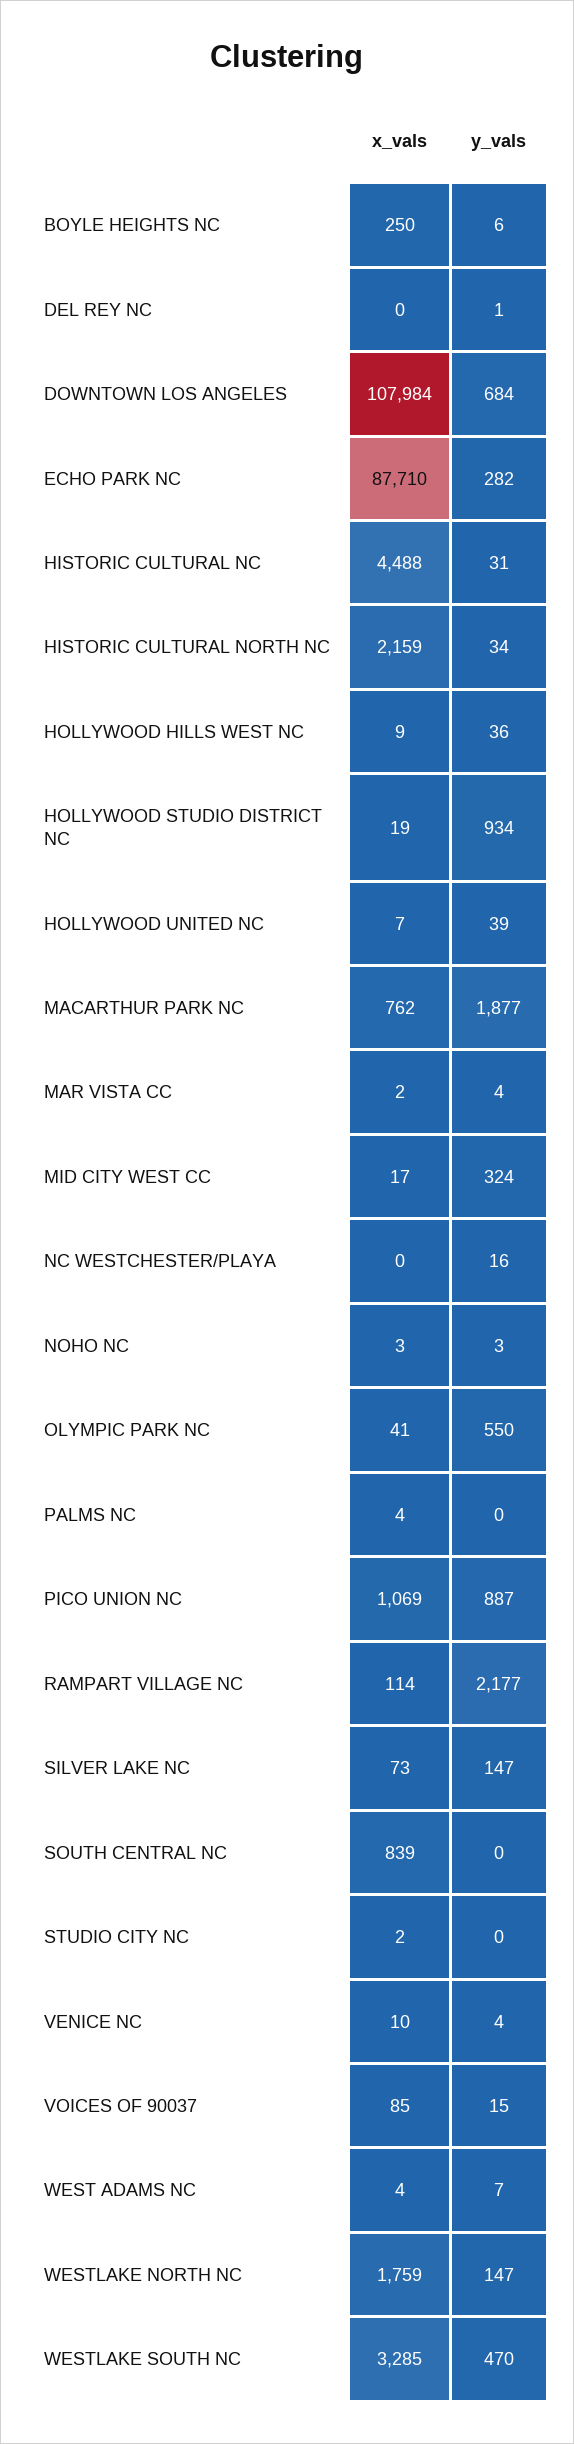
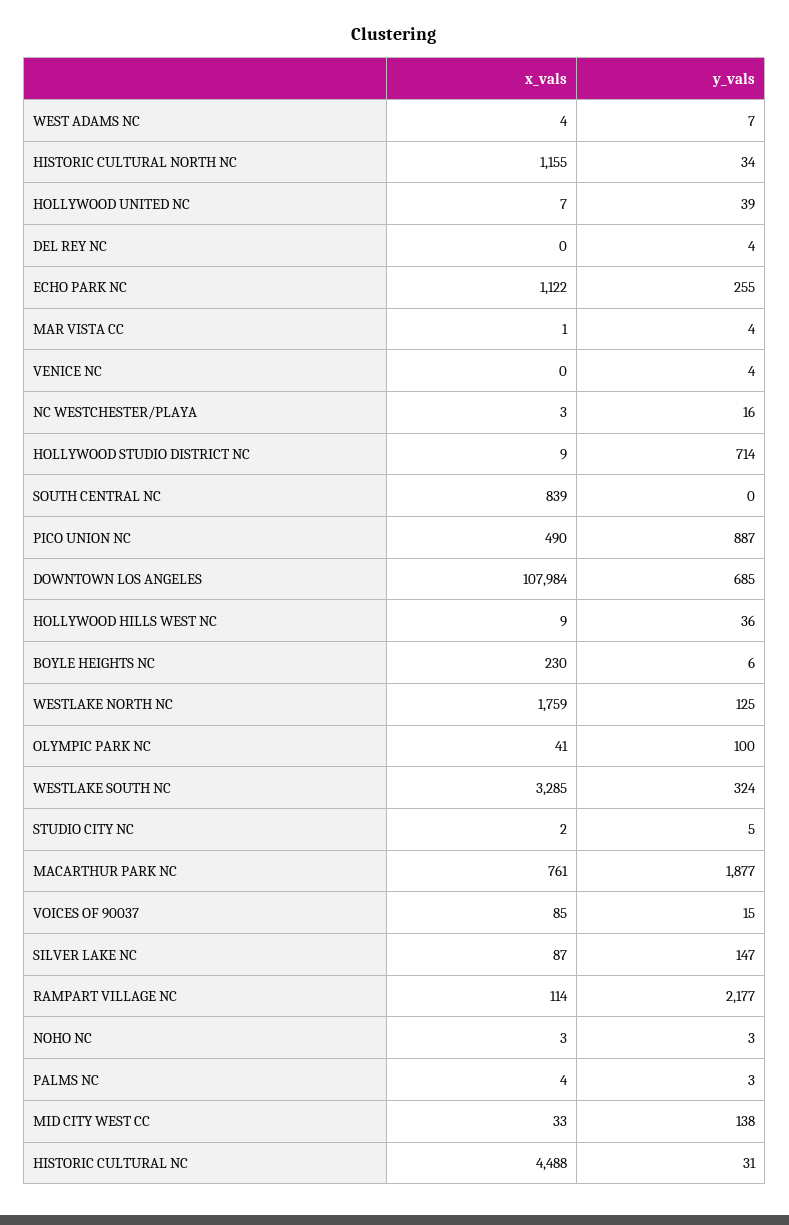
  {
    "x_vals": {
-     "BOYLE HEIGHTS NC": 250,
+     "BOYLE HEIGHTS NC": 230,
      "DEL REY NC": 0,
      "DOWNTOWN LOS ANGELES": 107984,
-     "ECHO PARK NC": 87710,
+     "ECHO PARK NC": 1122,
      "HISTORIC CULTURAL NC": 4488,
-     "HISTORIC CULTURAL NORTH NC": 2159,
+     "HISTORIC CULTURAL NORTH NC": 1155,
      "HOLLYWOOD HILLS WEST NC": 9,
-     "HOLLYWOOD STUDIO DISTRICT NC": 19,
+     "HOLLYWOOD STUDIO DISTRICT NC": 9,
      "HOLLYWOOD UNITED NC": 7,
-     "MACARTHUR PARK NC": 762,
+     "MACARTHUR PARK NC": 761,
-     "MAR VISTA CC": 2,
+     "MAR VISTA CC": 1,
-     "MID CITY WEST CC": 17,
+     "MID CITY WEST CC": 33,
-     "NC WESTCHESTER/PLAYA": 0,
+     "NC WESTCHESTER/PLAYA": 3,
      "NOHO NC": 3,
      "OLYMPIC PARK NC": 41,
      "PALMS NC": 4,
-     "PICO UNION NC": 1069,
+     "PICO UNION NC": 490,
      "RAMPART VILLAGE NC": 114,
-     "SILVER LAKE NC": 73,
+     "SILVER LAKE NC": 87,
      "SOUTH CENTRAL NC": 839,
      "STUDIO CITY NC": 2,
-     "VENICE NC": 10,
+     "VENICE NC": 0,
      "VOICES OF 90037": 85,
      "WEST ADAMS NC": 4,
      "WESTLAKE NORTH NC": 1759,
      "WESTLAKE SOUTH NC": 3285
    },
    "y_vals": {
      "BOYLE HEIGHTS NC": 6,
-     "DEL REY NC": 1,
+     "DEL REY NC": 4,
-     "DOWNTOWN LOS ANGELES": 684,
+     "DOWNTOWN LOS ANGELES": 685,
-     "ECHO PARK NC": 282,
+     "ECHO PARK NC": 255,
      "HISTORIC CULTURAL NC": 31,
      "HISTORIC CULTURAL NORTH NC": 34,
      "HOLLYWOOD HILLS WEST NC": 36,
-     "HOLLYWOOD STUDIO DISTRICT NC": 934,
+     "HOLLYWOOD STUDIO DISTRICT NC": 714,
      "HOLLYWOOD UNITED NC": 39,
      "MACARTHUR PARK NC": 1877,
      "MAR VISTA CC": 4,
-     "MID CITY WEST CC": 324,
+     "MID CITY WEST CC": 138,
      "NC WESTCHESTER/PLAYA": 16,
      "NOHO NC": 3,
-     "OLYMPIC PARK NC": 550,
+     "OLYMPIC PARK NC": 100,
-     "PALMS NC": 0,
+     "PALMS NC": 3,
      "PICO UNION NC": 887,
      "RAMPART VILLAGE NC": 2177,
      "SILVER LAKE NC": 147,
      "SOUTH CENTRAL NC": 0,
-     "STUDIO CITY NC": 0,
+     "STUDIO CITY NC": 5,
      "VENICE NC": 4,
      "VOICES OF 90037": 15,
      "WEST ADAMS NC": 7,
-     "WESTLAKE NORTH NC": 147,
+     "WESTLAKE NORTH NC": 125,
-     "WESTLAKE SOUTH NC": 470
+     "WESTLAKE SOUTH NC": 324
    }
  }

